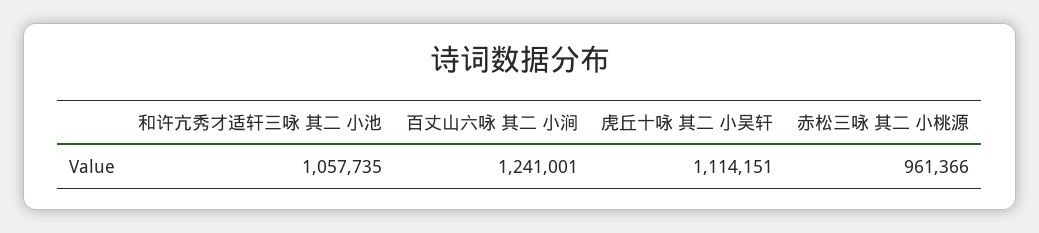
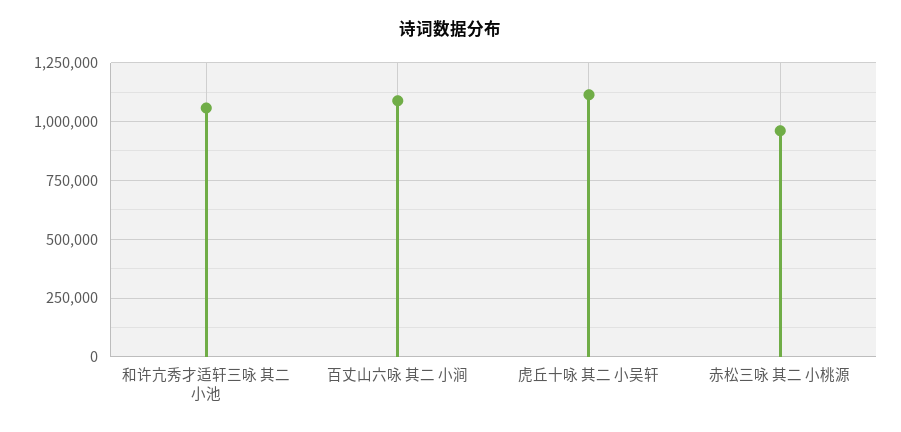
  {
    "和许亢秀才适轩三咏 其二 小池": 1057735,
-   "百丈山六咏 其二 小涧": 1241001,
+   "百丈山六咏 其二 小涧": 1100000,
    "虎丘十咏 其二 小吴轩": 1114151,
    "赤松三咏 其二 小桃源": 961366
  }

